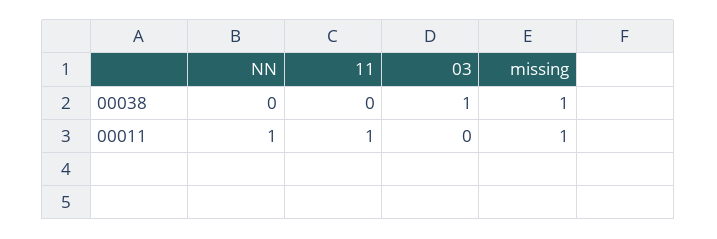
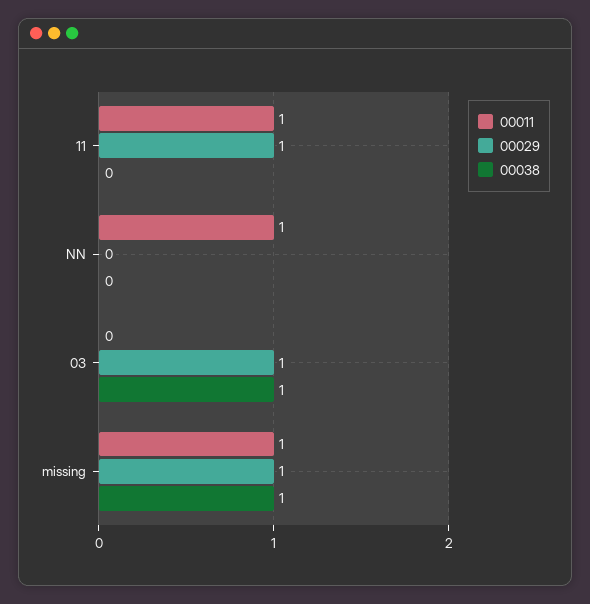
  {
    "00038": {
      "NN": 0,
      "11": 0,
      "03": 1,
      "missing": 1
    },
    "00011": {
      "NN": 1,
      "11": 1,
      "03": 0,
      "missing": 1
-   }
+   },
+   "00029": {
+     "11": 1,
+     "NN": 0,
+     "03": 1,
+     "missing": 1
+   }
  }

